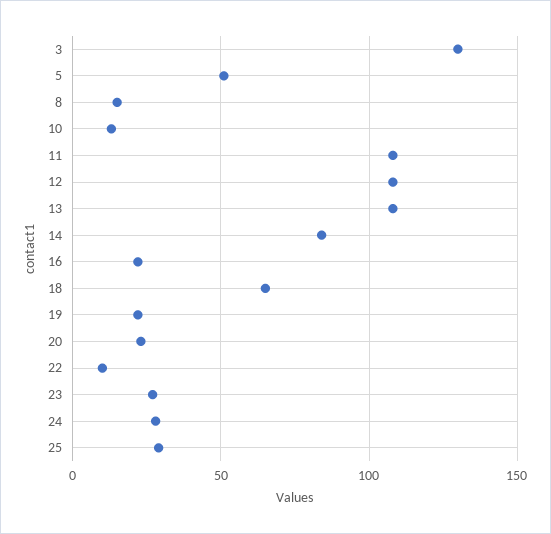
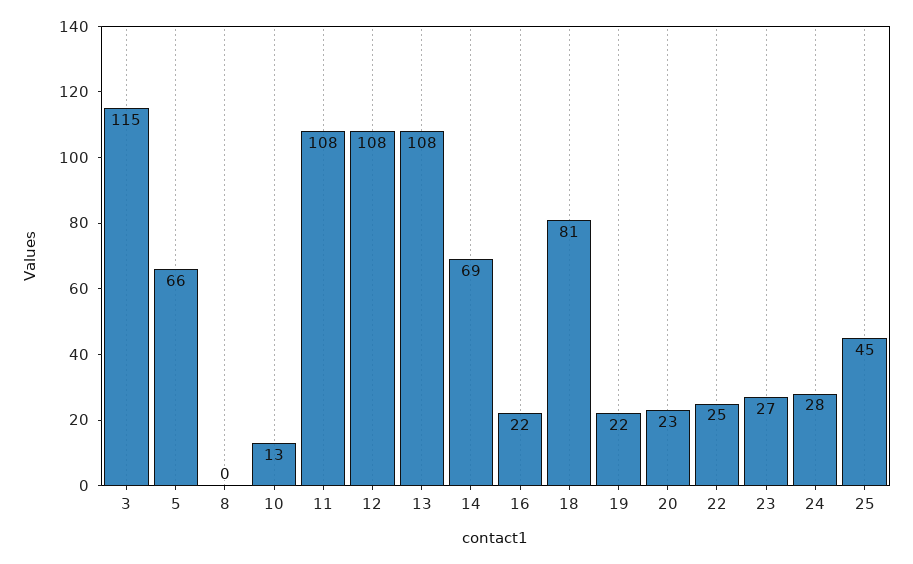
  {
-   "3": 130,
+   "3": 115,
-   "5": 50,
+   "5": 66,
-   "8": 15,
+   "8": 0,
    "10": 13,
    "11": 108,
    "12": 108,
    "13": 108,
-   "14": 85,
+   "14": 69,
    "16": 22,
-   "18": 65,
+   "18": 81,
    "19": 22,
    "20": 23,
-   "22": 10,
+   "22": 25,
    "23": 27,
    "24": 28,
-   "25": 30
+   "25": 45
  }

